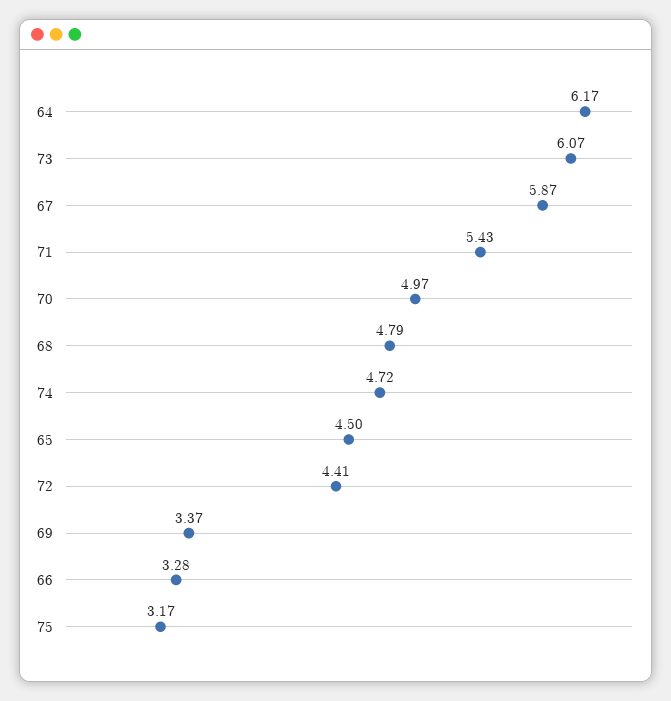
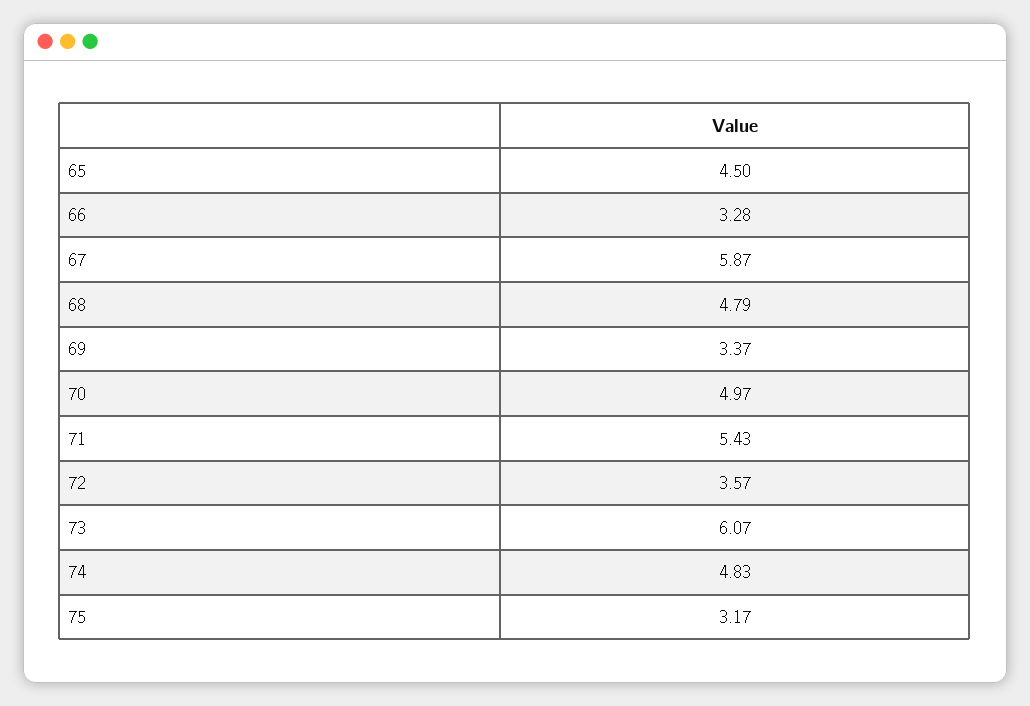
  {
-   "64": 6.17,
    "73": 6.07,
    "67": 5.87,
    "71": 5.43,
    "70": 4.97,
    "68": 4.79,
-   "74": 4.72,
+   "74": 4.83,
    "65": 4.5,
-   "72": 4.41,
+   "72": 3.57,
    "69": 3.37,
    "66": 3.28,
    "75": 3.17
  }

